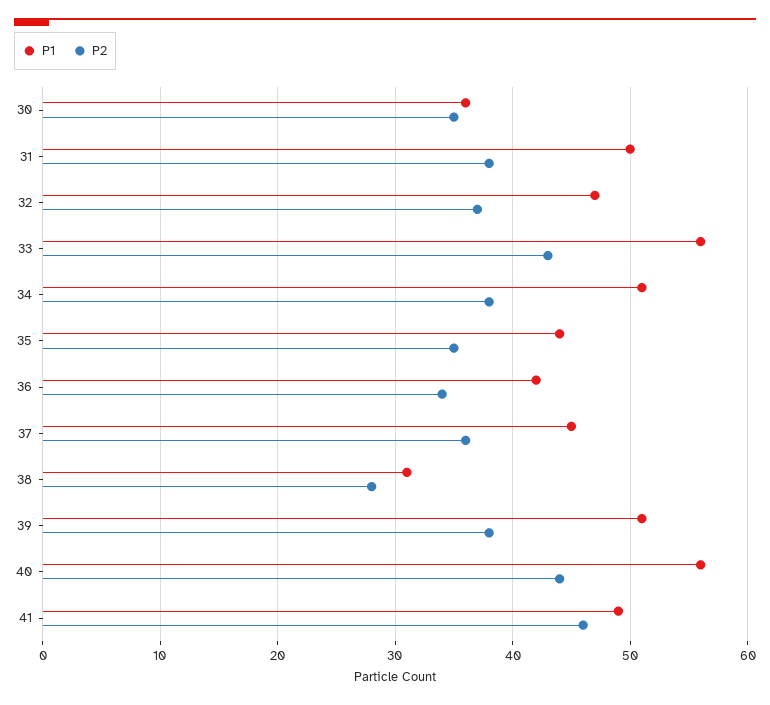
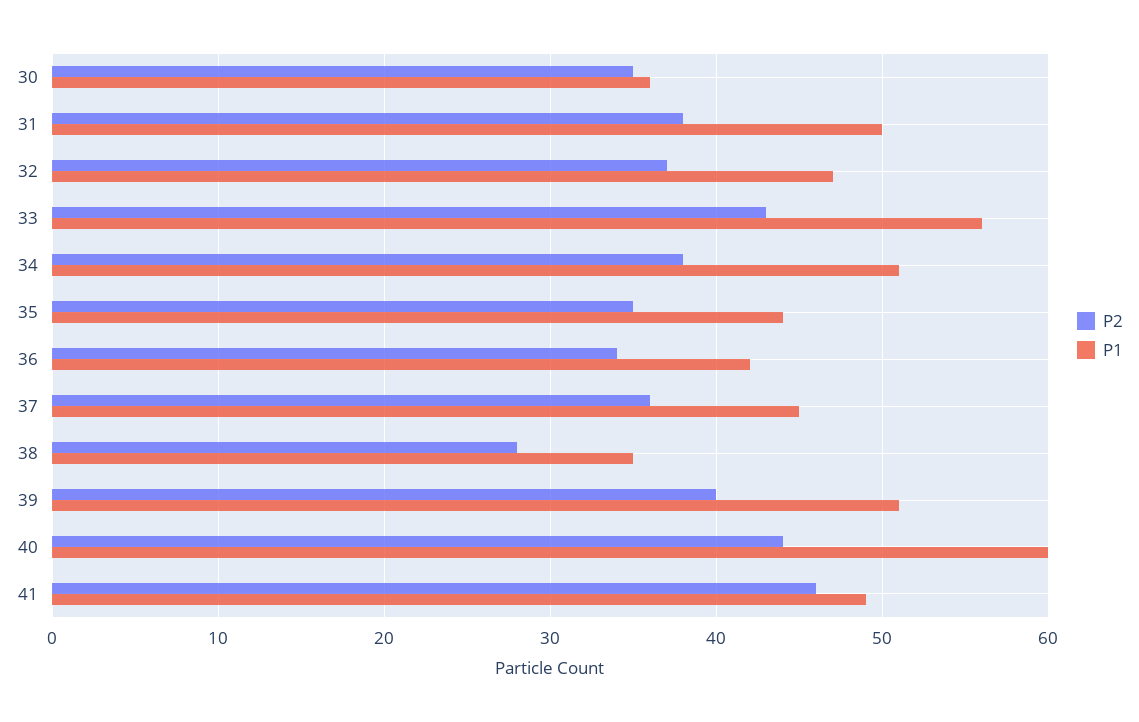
  {
    "P1": {
      "30": 36,
      "31": 50,
      "32": 47,
      "33": 56,
      "34": 51,
      "35": 44,
      "36": 42,
      "37": 45,
-     "38": 31,
+     "38": 35,
      "39": 51,
-     "40": 56,
+     "40": 60,
      "41": 49
    },
    "P2": {
      "30": 35,
      "31": 38,
      "32": 37,
      "33": 43,
      "34": 38,
      "35": 35,
      "36": 34,
      "37": 36,
      "38": 28,
-     "39": 38,
+     "39": 40,
      "40": 44,
      "41": 46
    }
  }

